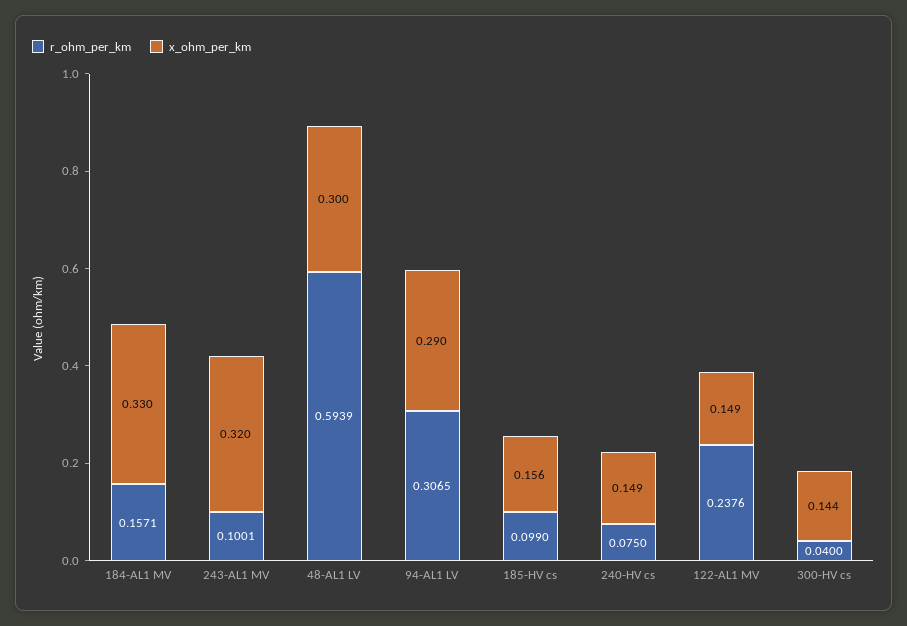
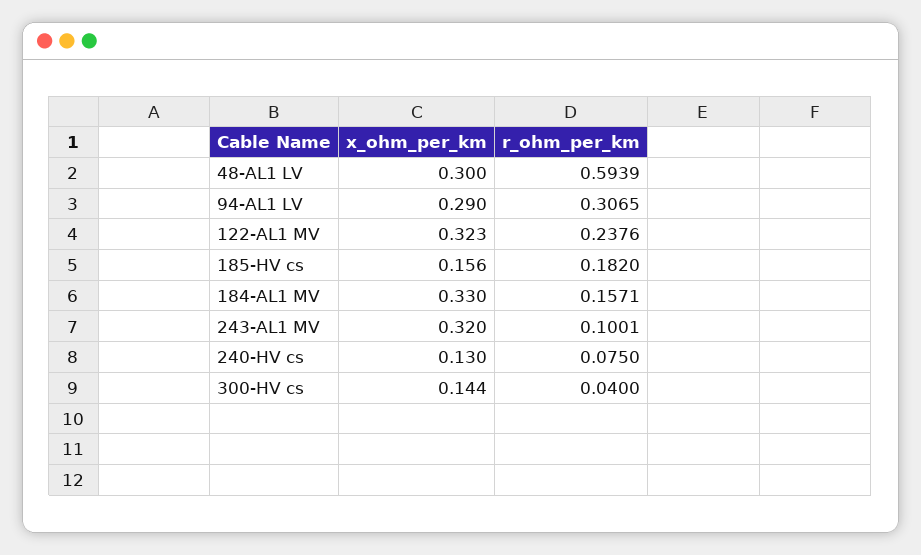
  {
    "r_ohm_per_km": {
      "184-AL1 MV": 0.1571,
      "243-AL1 MV": 0.1001,
      "48-AL1 LV": 0.5939,
      "94-AL1 LV": 0.3065,
-     "185-HV cs": 0.099,
+     "185-HV cs": 0.182,
      "240-HV cs": 0.075,
      "122-AL1 MV": 0.2376,
      "300-HV cs": 0.04
    },
    "x_ohm_per_km": {
      "184-AL1 MV": 0.33,
      "243-AL1 MV": 0.32,
      "48-AL1 LV": 0.3,
      "94-AL1 LV": 0.29,
      "185-HV cs": 0.156,
-     "240-HV cs": 0.149,
+     "240-HV cs": 0.13,
-     "122-AL1 MV": 0.149,
+     "122-AL1 MV": 0.323,
      "300-HV cs": 0.144
    }
  }

